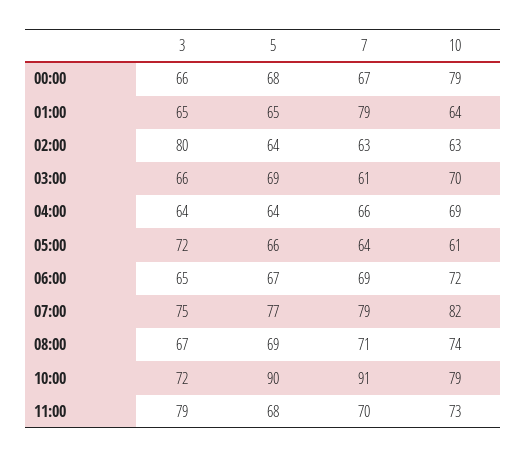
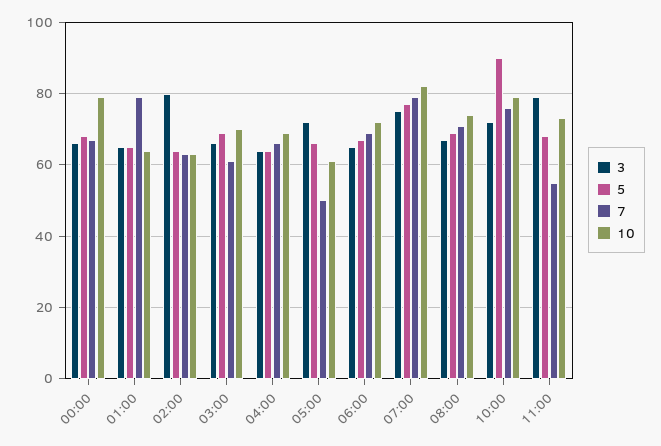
  {
    "3": {
      "00:00": 66,
      "01:00": 65,
      "02:00": 80,
      "03:00": 66,
      "04:00": 64,
      "05:00": 72,
      "06:00": 65,
      "07:00": 75,
      "08:00": 67,
      "10:00": 72,
      "11:00": 79
    },
    "5": {
      "00:00": 68,
      "01:00": 65,
      "02:00": 64,
      "03:00": 69,
      "04:00": 64,
      "05:00": 66,
      "06:00": 67,
      "07:00": 77,
      "08:00": 69,
      "10:00": 90,
      "11:00": 68
    },
    "7": {
      "00:00": 67,
      "01:00": 79,
      "02:00": 63,
      "03:00": 61,
      "04:00": 66,
-     "05:00": 64,
+     "05:00": 50,
      "06:00": 69,
      "07:00": 79,
      "08:00": 71,
-     "10:00": 91,
+     "10:00": 75,
-     "11:00": 70
+     "11:00": 55
    },
    "10": {
      "00:00": 79,
      "01:00": 64,
      "02:00": 63,
      "03:00": 70,
      "04:00": 69,
      "05:00": 61,
      "06:00": 72,
      "07:00": 82,
      "08:00": 74,
      "10:00": 79,
      "11:00": 73
    }
  }

